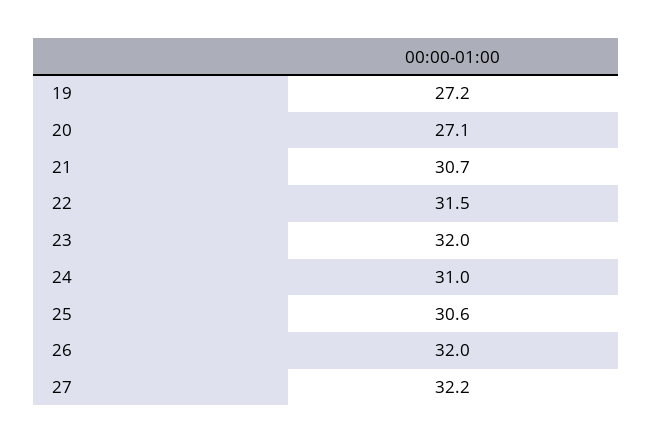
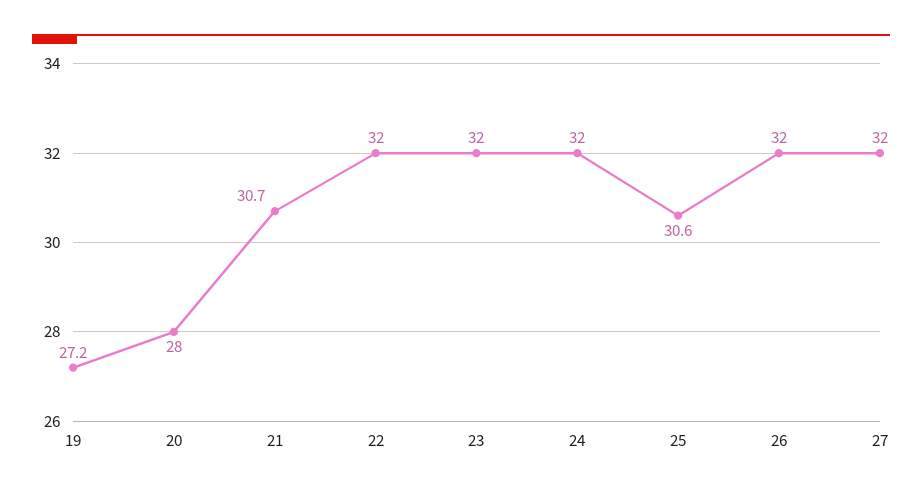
  {
    "19": 27.2,
-   "20": 27.1,
+   "20": 28,
    "21": 30.7,
-   "22": 31.5,
+   "22": 32,
    "23": 32,
-   "24": 31,
+   "24": 32,
    "25": 30.6,
    "26": 32,
-   "27": 32.2
+   "27": 32
  }

